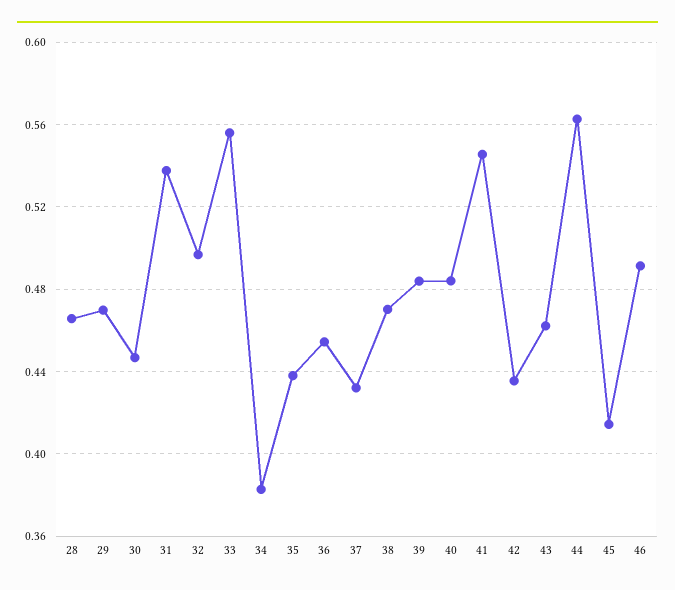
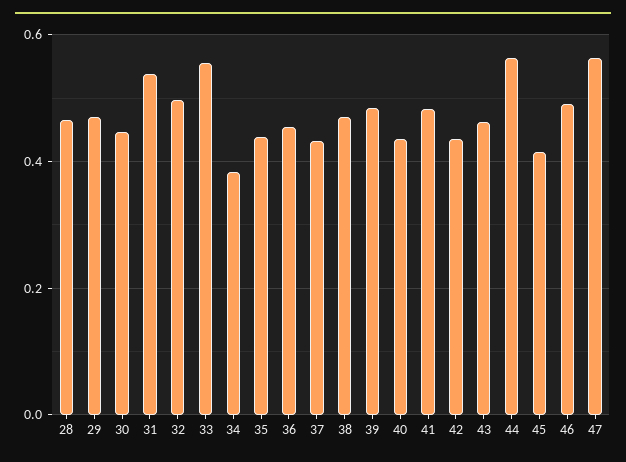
  {
    "28": 0.465,
    "29": 0.47,
    "30": 0.445,
    "31": 0.54,
    "32": 0.495,
    "33": 0.555,
    "34": 0.385,
    "35": 0.44,
    "36": 0.455,
    "37": 0.43,
    "38": 0.47,
    "39": 0.485,
-   "40": 0.485,
+   "40": 0.44,
-   "41": 0.545,
+   "41": 0.48,
    "42": 0.435,
    "43": 0.46,
    "44": 0.565,
    "45": 0.415,
-   "46": 0.49
+   "46": 0.49,
+   "47": 0.56
  }

